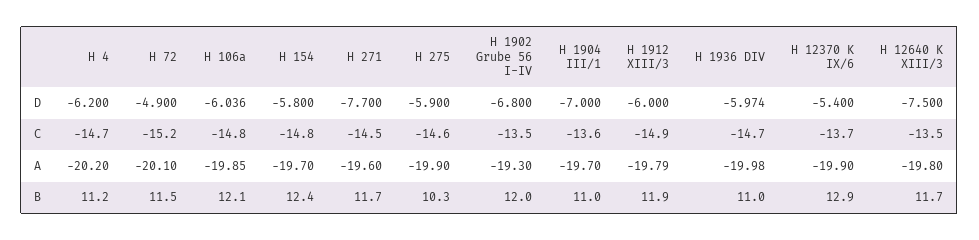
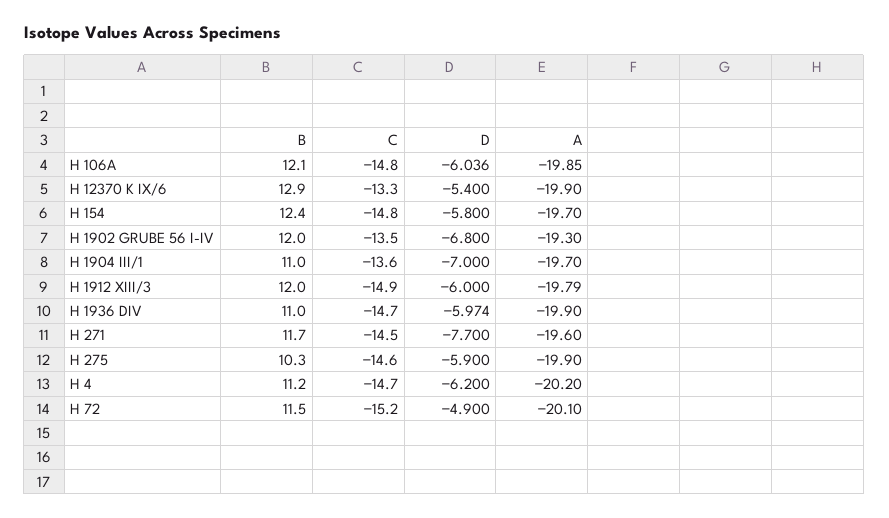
  {
    "H 4": {
      "D": -6.2,
      "C": -14.7,
      "A": -20.2,
      "B": 11.2
    },
    "H 72": {
      "D": -4.9,
      "C": -15.2,
      "A": -20.1,
      "B": 11.5
    },
    "H 106a": {
      "D": -6.036,
      "C": -14.8,
      "A": -19.85,
      "B": 12.1
    },
    "H 154": {
      "D": -5.8,
      "C": -14.8,
      "A": -19.7,
      "B": 12.4
    },
    "H 271": {
      "D": -7.7,
      "C": -14.5,
      "A": -19.6,
      "B": 11.7
    },
    "H 275": {
      "D": -5.9,
      "C": -14.6,
      "A": -19.9,
      "B": 10.3
    },
    "H 1902 Grube 56 I-IV": {
      "D": -6.8,
      "C": -13.5,
      "A": -19.3,
      "B": 12
    },
    "H 1904 III/1": {
      "D": -7,
      "C": -13.6,
      "A": -19.7,
      "B": 11
    },
    "H 1912 XIII/3": {
      "D": -6,
      "C": -14.9,
      "A": -19.79,
-     "B": 11.9
+     "B": 12
    },
    "H 1936 DIV": {
      "D": -5.974,
      "C": -14.7,
-     "A": -19.98,
+     "A": -19.9,
      "B": 11
    },
    "H 12370 K IX/6": {
      "D": -5.4,
-     "C": -13.7,
+     "C": -13.3,
      "A": -19.9,
      "B": 12.9
-   },
+   }
-   "H 12640 K XIII/3": {
-     "D": -7.5,
-     "C": -13.5,
-     "A": -19.8,
-     "B": 11.7
-   }
  }

